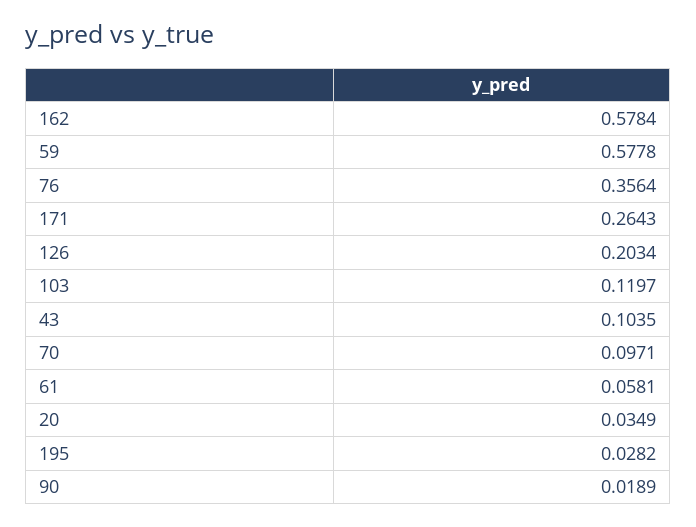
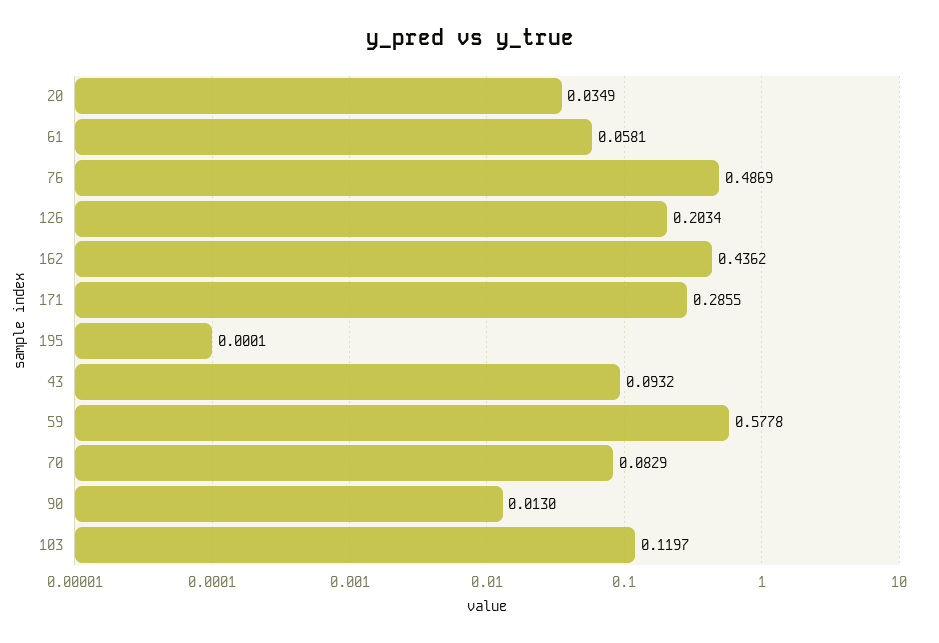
  {
-   "162": 0.5784,
+   "162": 0.4362,
    "59": 0.5778,
-   "76": 0.3564,
+   "76": 0.4869,
-   "171": 0.2643,
+   "171": 0.2855,
    "126": 0.2034,
    "103": 0.1197,
-   "43": 0.1035,
+   "43": 0.0932,
-   "70": 0.0971,
+   "70": 0.0829,
    "61": 0.0581,
    "20": 0.0349,
-   "195": 0.0282,
+   "195": 0.0001,
-   "90": 0.0189
+   "90": 0.013
  }

